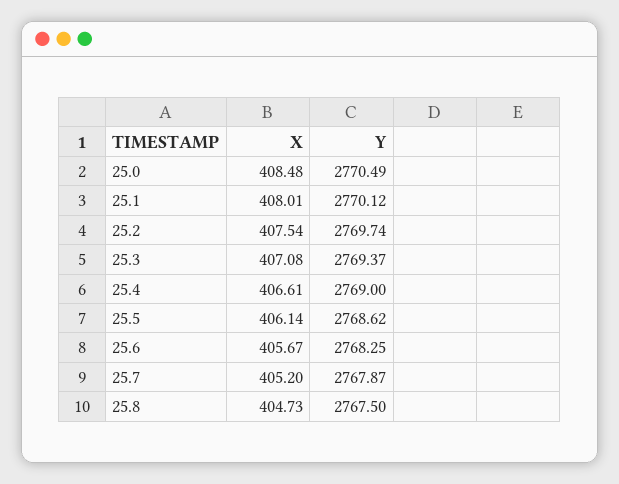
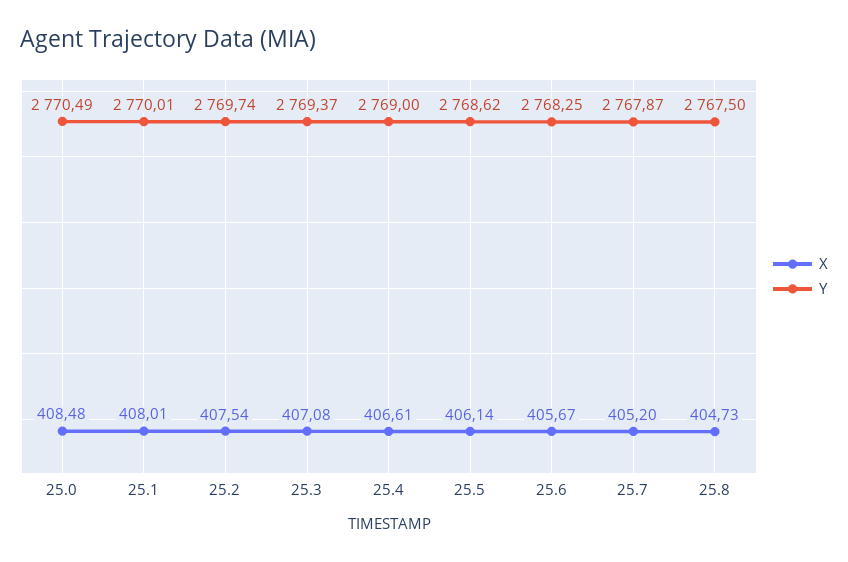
  {
    "X": {
      "25.0": 408.48,
      "25.1": 408.01,
      "25.2": 407.54,
      "25.3": 407.08,
      "25.4": 406.61,
      "25.5": 406.14,
      "25.6": 405.67,
      "25.7": 405.2,
      "25.8": 404.73
    },
    "Y": {
      "25.0": 2770.49,
-     "25.1": 2770.12,
+     "25.1": 2770.01,
      "25.2": 2769.74,
      "25.3": 2769.37,
      "25.4": 2769,
      "25.5": 2768.62,
      "25.6": 2768.25,
      "25.7": 2767.87,
      "25.8": 2767.5
    }
  }

